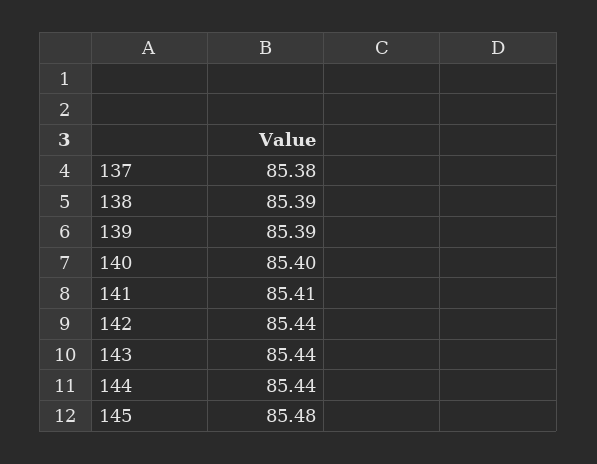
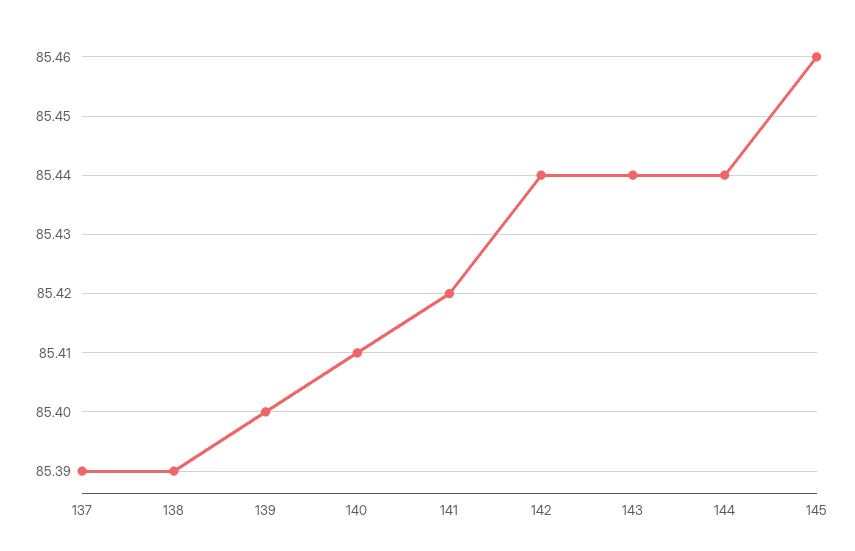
  {
-   "137": 85.38,
+   "137": 85.39,
    "138": 85.39,
-   "139": 85.39,
+   "139": 85.4,
-   "140": 85.4,
+   "140": 85.41,
-   "141": 85.41,
+   "141": 85.42,
    "142": 85.44,
    "143": 85.44,
    "144": 85.44,
-   "145": 85.48
+   "145": 85.46
  }

